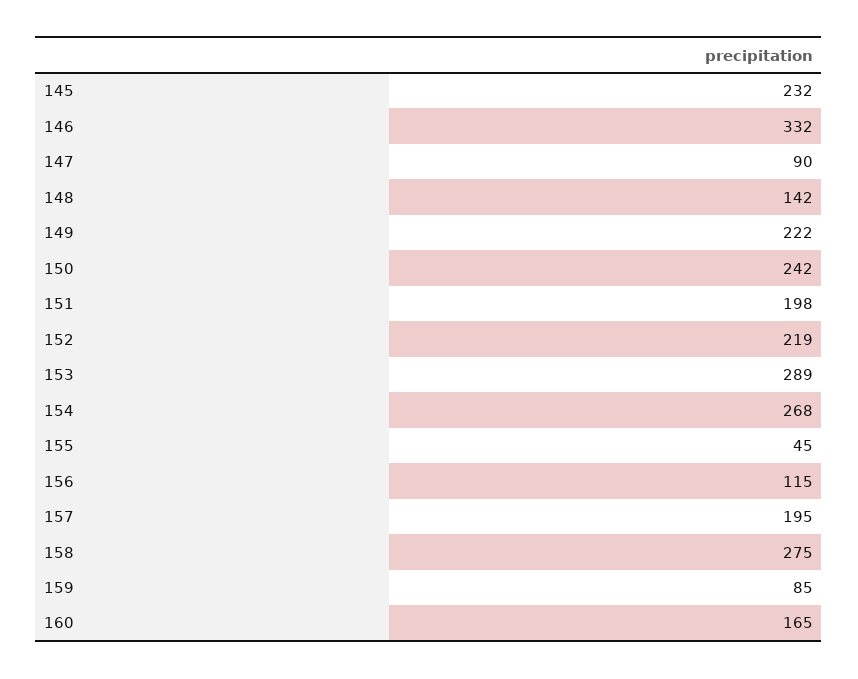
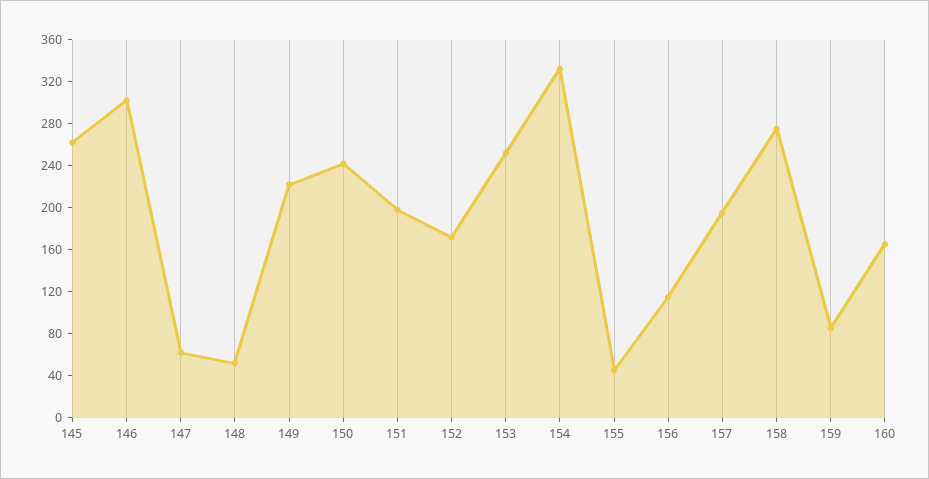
  {
-   "145": 232,
+   "145": 260,
-   "146": 332,
+   "146": 300,
-   "147": 90,
+   "147": 60,
-   "148": 142,
+   "148": 50,
    "149": 222,
    "150": 242,
    "151": 198,
-   "152": 219,
+   "152": 170,
-   "153": 289,
+   "153": 250,
-   "154": 268,
+   "154": 330,
    "155": 45,
    "156": 115,
    "157": 195,
    "158": 275,
    "159": 85,
    "160": 165
  }

